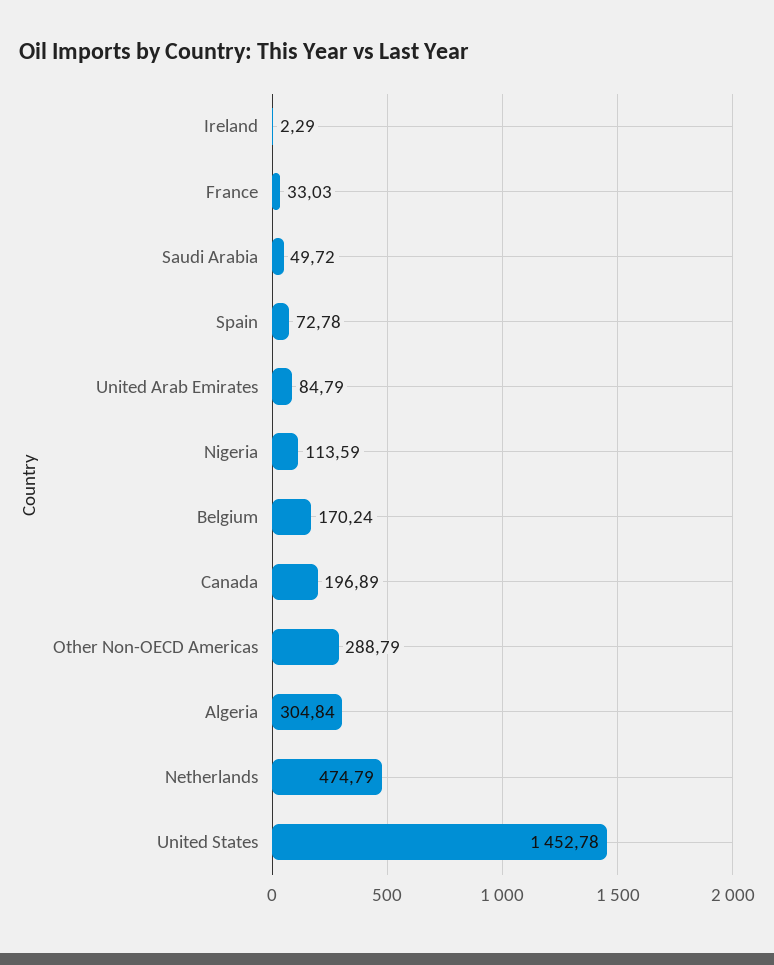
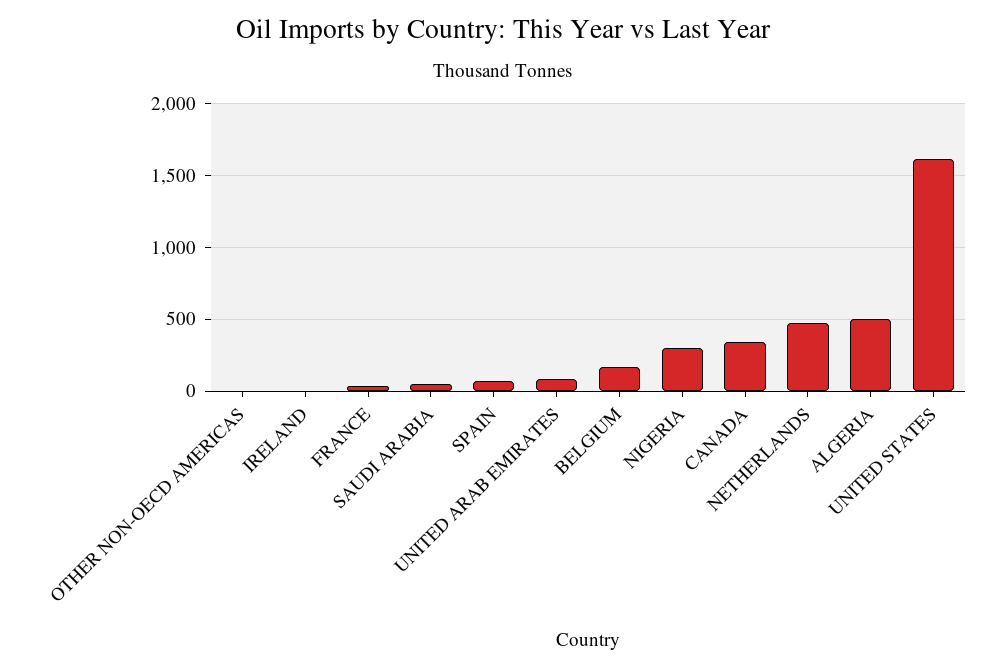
  {
    "Ireland": 2.29,
    "France": 33.03,
    "Saudi Arabia": 49.72,
    "Spain": 72.78,
    "United Arab Emirates": 84.79,
-   "Nigeria": 113.59,
+   "Nigeria": 300,
    "Belgium": 170.24,
-   "Canada": 196.89,
+   "Canada": 350,
-   "Other Non-OECD Americas": 288.79,
+   "Other Non-OECD Americas": 0,
-   "Algeria": 304.84,
+   "Algeria": 500,
    "Netherlands": 474.79,
-   "United States": 1452.78
+   "United States": 1600
  }

